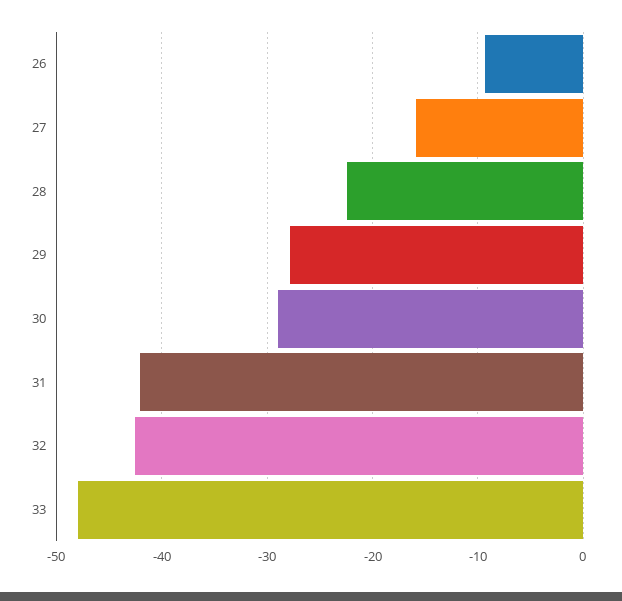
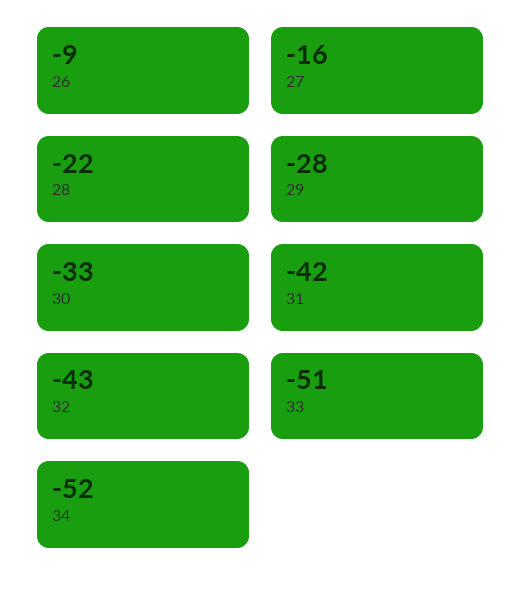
  {
    "26": -9,
    "27": -16,
    "28": -22,
    "29": -28,
-   "30": -29,
+   "30": -33,
    "31": -42,
    "32": -43,
-   "33": -48
+   "33": -51,
+   "34": -52
  }

